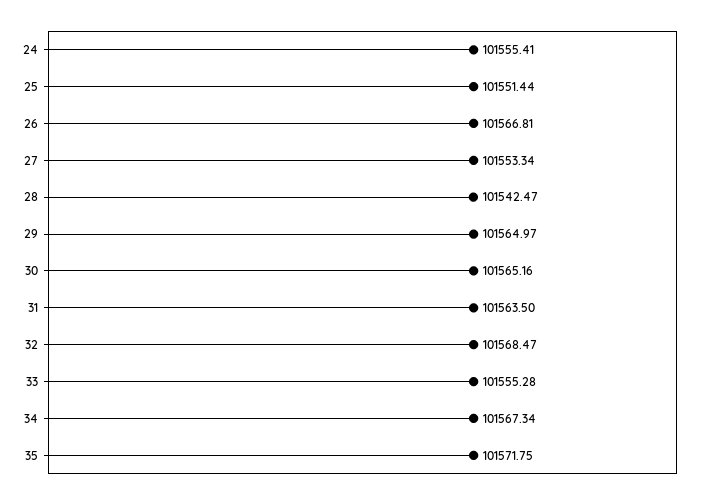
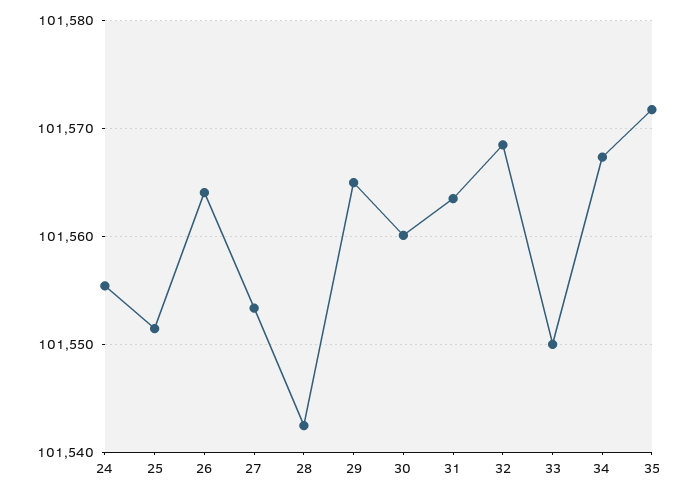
  {
    "24": 101555.41,
    "25": 101551.44,
-   "26": 101566.81,
+   "26": 101564,
    "27": 101553.34,
    "28": 101542.47,
    "29": 101564.97,
-   "30": 101565.16,
+   "30": 101560,
    "31": 101563.5,
    "32": 101568.47,
-   "33": 101555.28,
+   "33": 101550,
    "34": 101567.34,
    "35": 101571.75
  }

